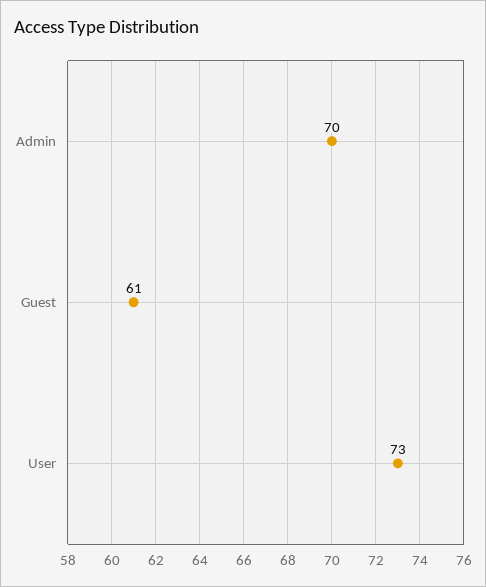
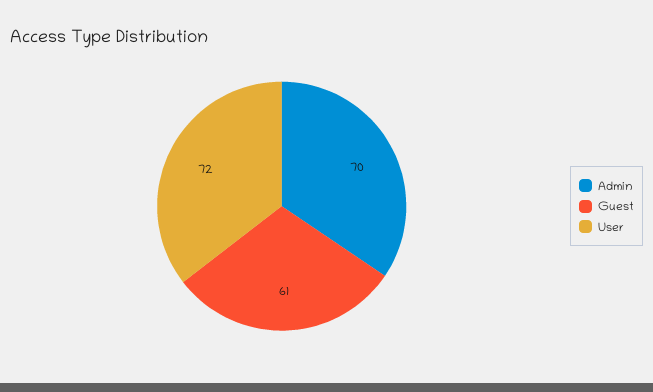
  {
    "Admin": 70,
    "Guest": 61,
-   "User": 73
+   "User": 72
  }

